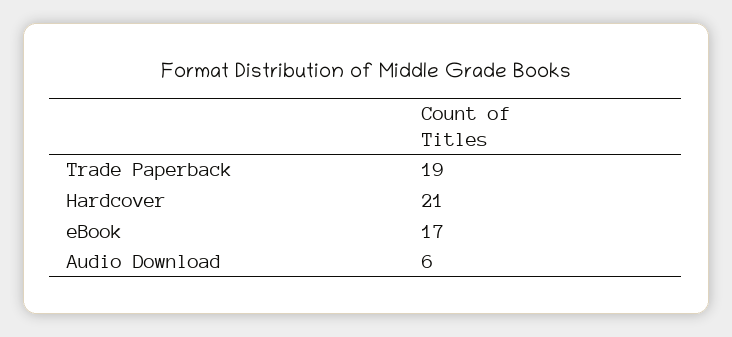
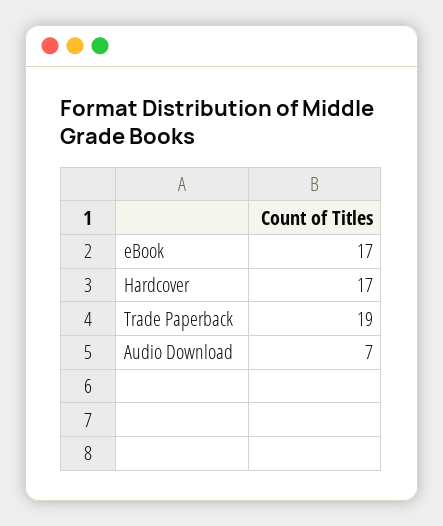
  {
    "Trade Paperback": 19,
-   "Hardcover": 21,
+   "Hardcover": 17,
    "eBook": 17,
-   "Audio Download": 6
+   "Audio Download": 7
  }

